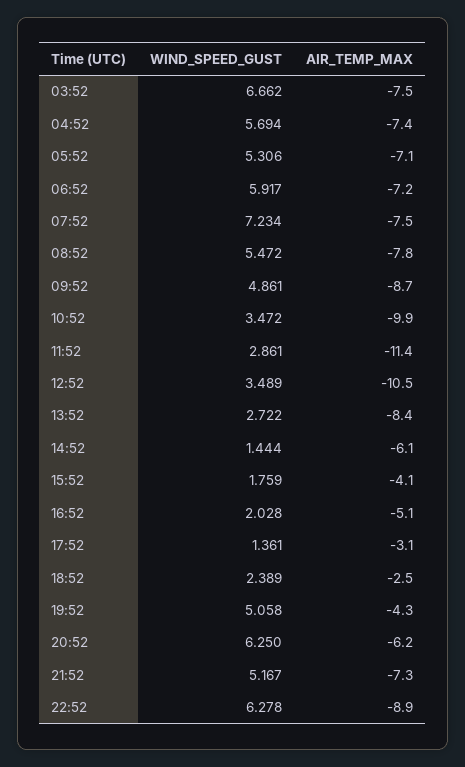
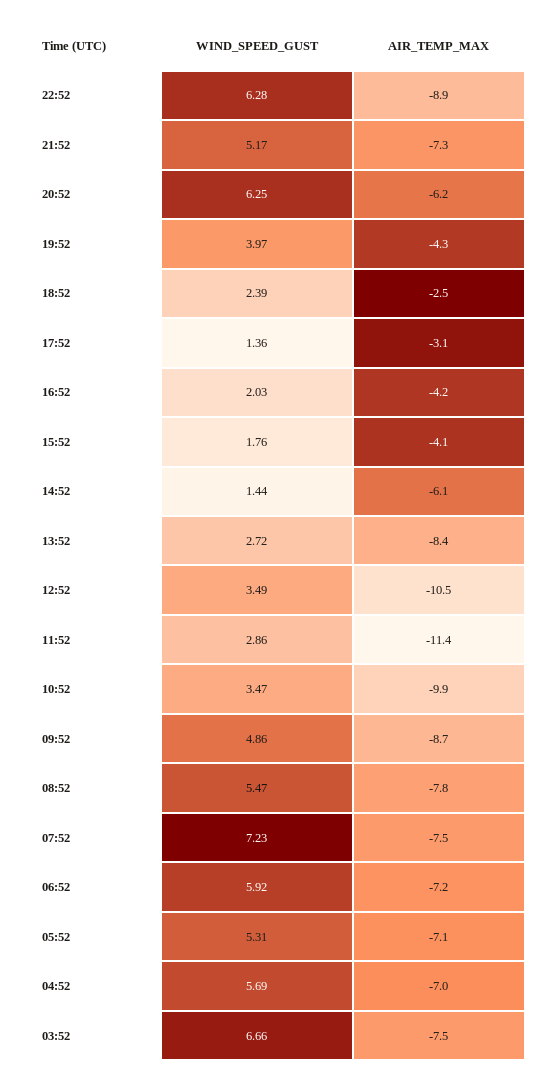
  {
    "WIND_SPEED_GUST": {
      "03:52": 6.662,
      "04:52": 5.694,
      "05:52": 5.306,
      "06:52": 5.917,
      "07:52": 7.234,
      "08:52": 5.472,
      "09:52": 4.861,
      "10:52": 3.472,
      "11:52": 2.861,
      "12:52": 3.489,
      "13:52": 2.722,
      "14:52": 1.444,
      "15:52": 1.759,
      "16:52": 2.028,
      "17:52": 1.361,
      "18:52": 2.389,
-     "19:52": 5.058,
+     "19:52": 3.97,
      "20:52": 6.25,
      "21:52": 5.167,
      "22:52": 6.278
    },
    "AIR_TEMP_MAX": {
      "03:52": -7.5,
-     "04:52": -7.4,
+     "04:52": -7,
      "05:52": -7.1,
      "06:52": -7.2,
      "07:52": -7.5,
      "08:52": -7.8,
      "09:52": -8.7,
      "10:52": -9.9,
      "11:52": -11.4,
      "12:52": -10.5,
      "13:52": -8.4,
      "14:52": -6.1,
      "15:52": -4.1,
-     "16:52": -5.1,
+     "16:52": -4.2,
      "17:52": -3.1,
      "18:52": -2.5,
      "19:52": -4.3,
      "20:52": -6.2,
      "21:52": -7.3,
      "22:52": -8.9
    }
  }

